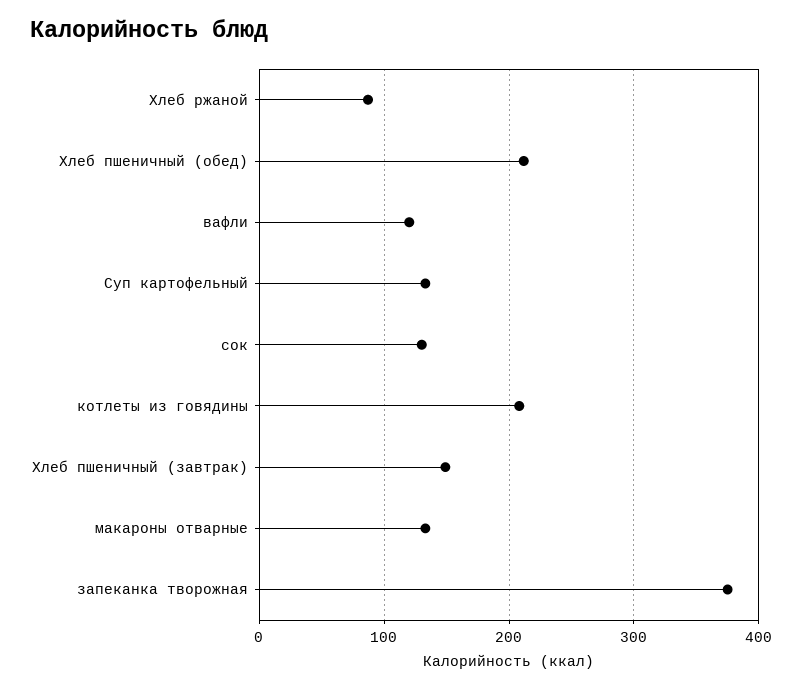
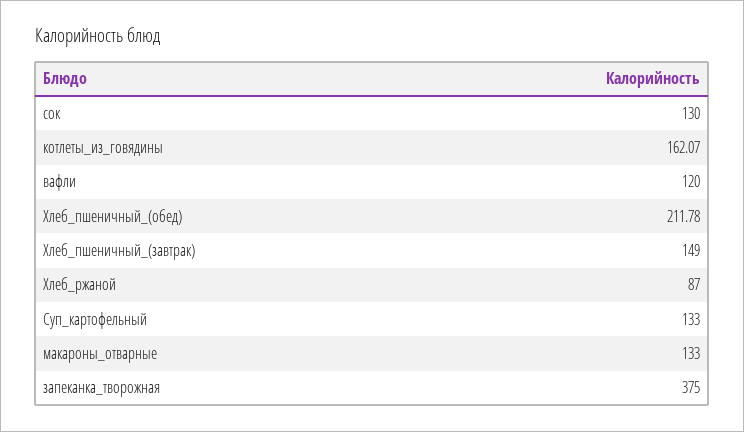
  {
    "Хлеб ржаной": 87,
    "Хлеб пшеничный (обед)": 211.78,
    "вафли": 120,
    "Суп картофельный": 133,
    "сок": 130,
-   "котлеты из говядины": 210,
+   "котлеты из говядины": 162.07,
    "Хлеб пшеничный (завтрак)": 149,
    "макароны отварные": 133,
    "запеканка творожная": 375
  }

